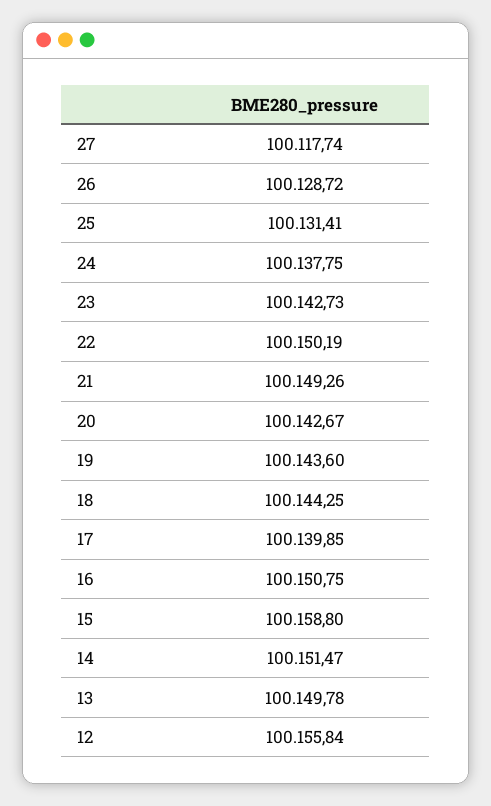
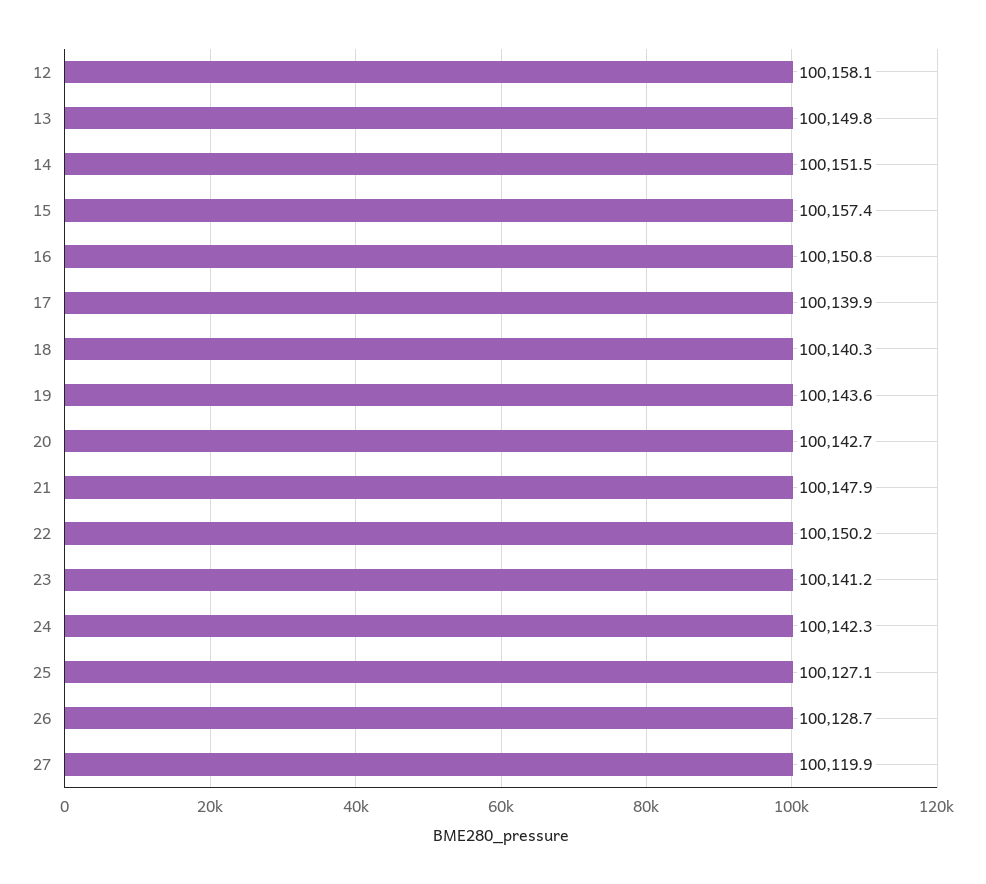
  {
-   "27": 100117.74,
+   "27": 100119.9,
    "26": 100128.72,
-   "25": 100131.41,
+   "25": 100127.1,
-   "24": 100137.75,
+   "24": 100142.3,
-   "23": 100142.73,
+   "23": 100141.2,
    "22": 100150.19,
-   "21": 100149.26,
+   "21": 100147.9,
    "20": 100142.67,
    "19": 100143.6,
-   "18": 100144.25,
+   "18": 100140.3,
    "17": 100139.85,
    "16": 100150.75,
-   "15": 100158.8,
+   "15": 100157.4,
    "14": 100151.47,
    "13": 100149.78,
-   "12": 100155.84
+   "12": 100158.1
  }

